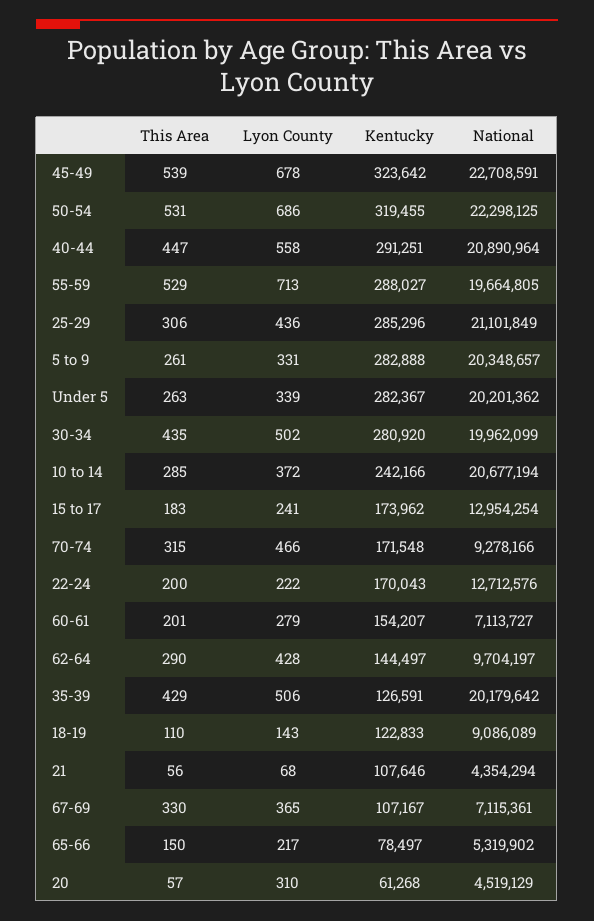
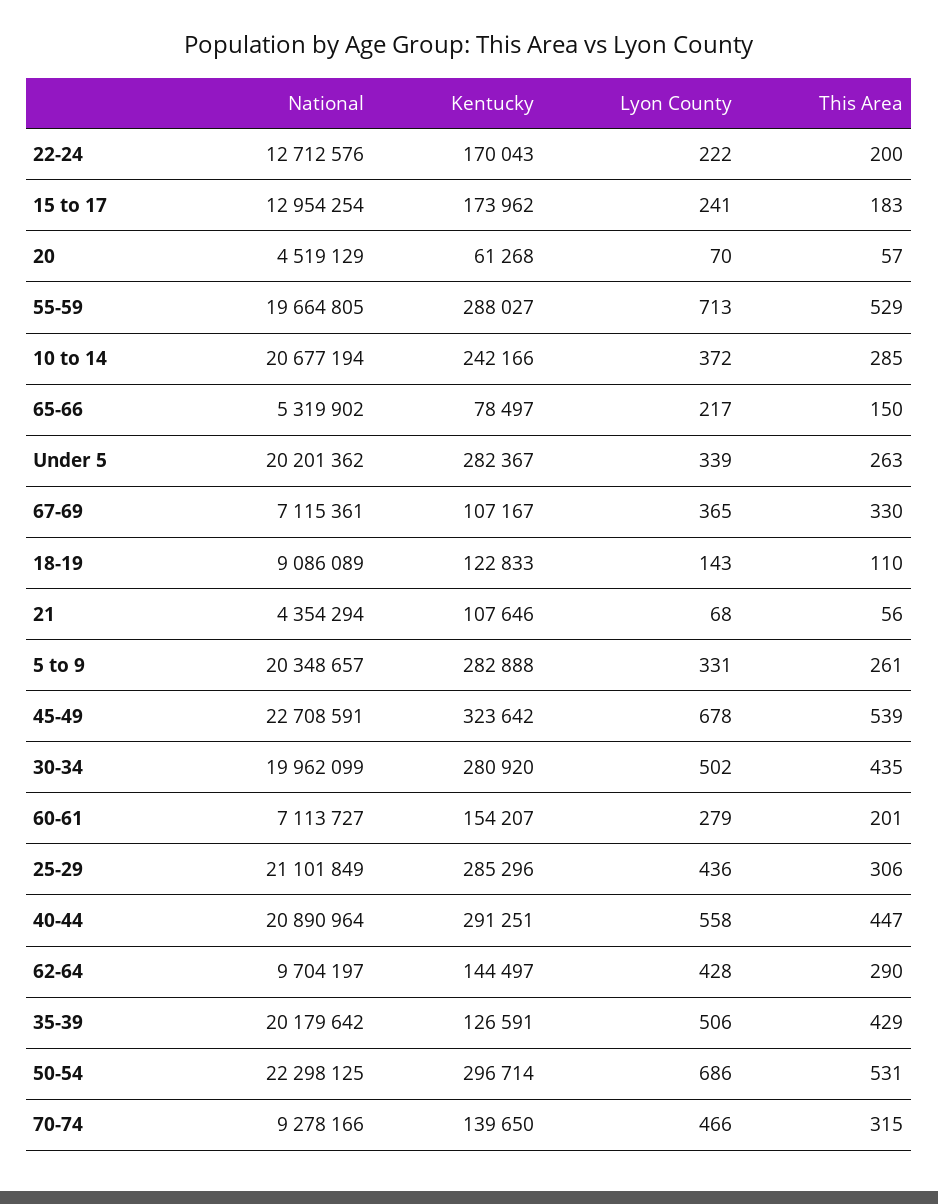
  {
    "This Area": {
      "45-49": 539,
      "50-54": 531,
      "40-44": 447,
      "55-59": 529,
      "25-29": 306,
      "5 to 9": 261,
      "Under 5": 263,
      "30-34": 435,
      "10 to 14": 285,
      "15 to 17": 183,
      "70-74": 315,
      "22-24": 200,
      "60-61": 201,
      "62-64": 290,
      "35-39": 429,
      "18-19": 110,
      "21": 56,
      "67-69": 330,
      "65-66": 150,
      "20": 57
    },
    "Lyon County": {
      "45-49": 678,
      "50-54": 686,
      "40-44": 558,
      "55-59": 713,
      "25-29": 436,
      "5 to 9": 331,
      "Under 5": 339,
      "30-34": 502,
      "10 to 14": 372,
      "15 to 17": 241,
      "70-74": 466,
      "22-24": 222,
      "60-61": 279,
      "62-64": 428,
      "35-39": 506,
      "18-19": 143,
      "21": 68,
      "67-69": 365,
      "65-66": 217,
-     "20": 310
+     "20": 70
    },
    "Kentucky": {
      "45-49": 323642,
-     "50-54": 319455,
+     "50-54": 296714,
      "40-44": 291251,
      "55-59": 288027,
      "25-29": 285296,
      "5 to 9": 282888,
      "Under 5": 282367,
      "30-34": 280920,
      "10 to 14": 242166,
      "15 to 17": 173962,
-     "70-74": 171548,
+     "70-74": 139650,
      "22-24": 170043,
      "60-61": 154207,
      "62-64": 144497,
      "35-39": 126591,
      "18-19": 122833,
      "21": 107646,
      "67-69": 107167,
      "65-66": 78497,
      "20": 61268
    },
    "National": {
      "45-49": 22708591,
      "50-54": 22298125,
      "40-44": 20890964,
      "55-59": 19664805,
      "25-29": 21101849,
      "5 to 9": 20348657,
      "Under 5": 20201362,
      "30-34": 19962099,
      "10 to 14": 20677194,
      "15 to 17": 12954254,
      "70-74": 9278166,
      "22-24": 12712576,
      "60-61": 7113727,
      "62-64": 9704197,
      "35-39": 20179642,
      "18-19": 9086089,
      "21": 4354294,
      "67-69": 7115361,
      "65-66": 5319902,
      "20": 4519129
    }
  }

